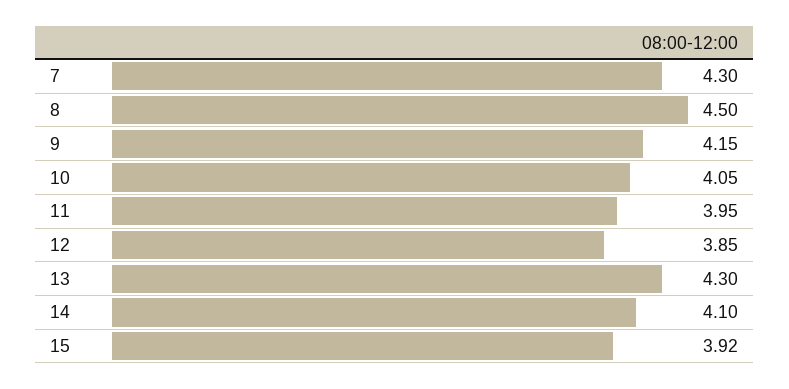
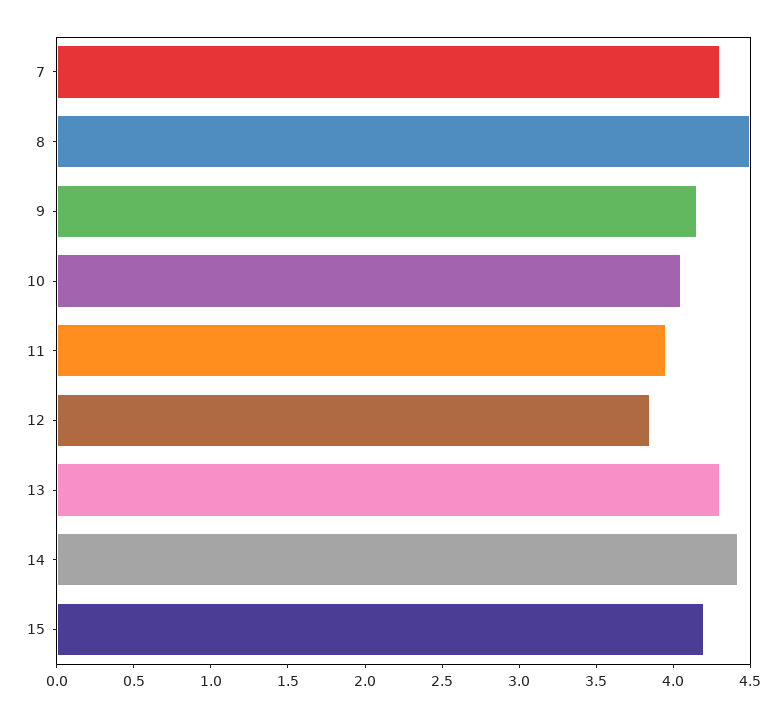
  {
    "7": 4.3,
    "8": 4.5,
    "9": 4.15,
    "10": 4.05,
    "11": 3.95,
    "12": 3.85,
    "13": 4.3,
-   "14": 4.1,
+   "14": 4.4,
-   "15": 3.92
+   "15": 4.2
  }

